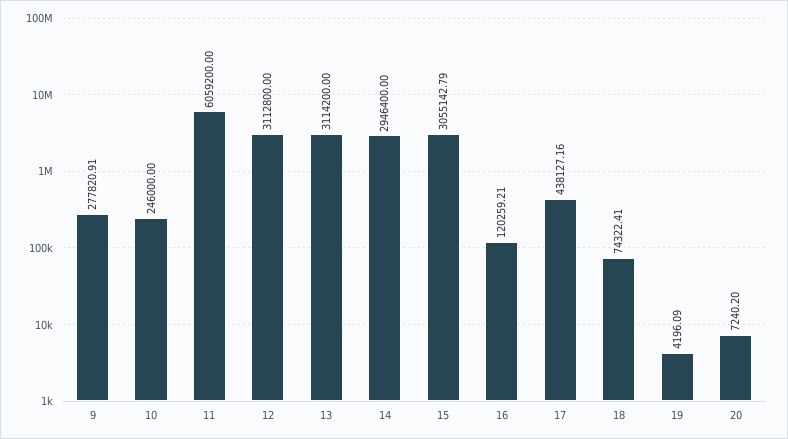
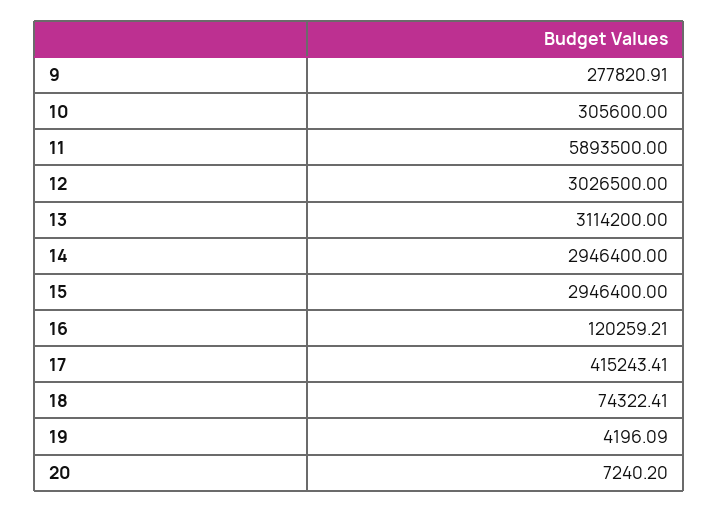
  {
    "9": 277820.91,
-   "10": 246000,
+   "10": 305600,
-   "11": 6059200,
+   "11": 5893500,
-   "12": 3112800,
+   "12": 3026500,
    "13": 3114200,
    "14": 2946400,
-   "15": 3055142.79,
+   "15": 2946400,
    "16": 120259.21,
-   "17": 438127.16,
+   "17": 415243.41,
    "18": 74322.41,
    "19": 4196.09,
    "20": 7240.2
  }

